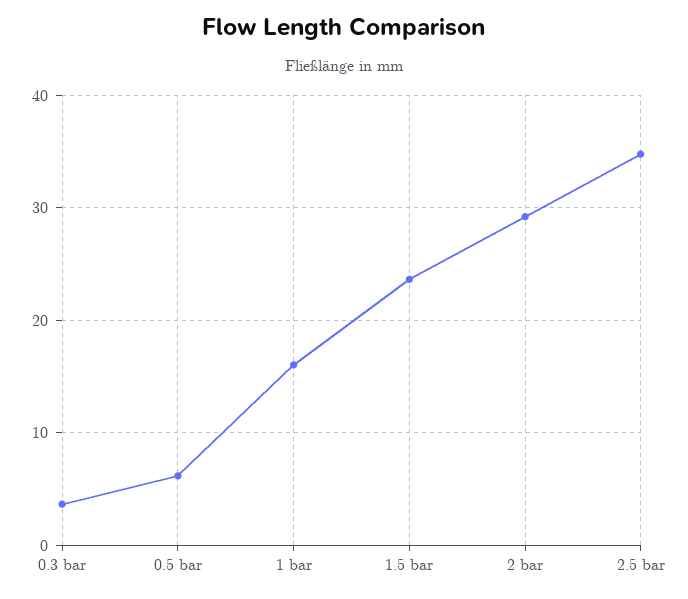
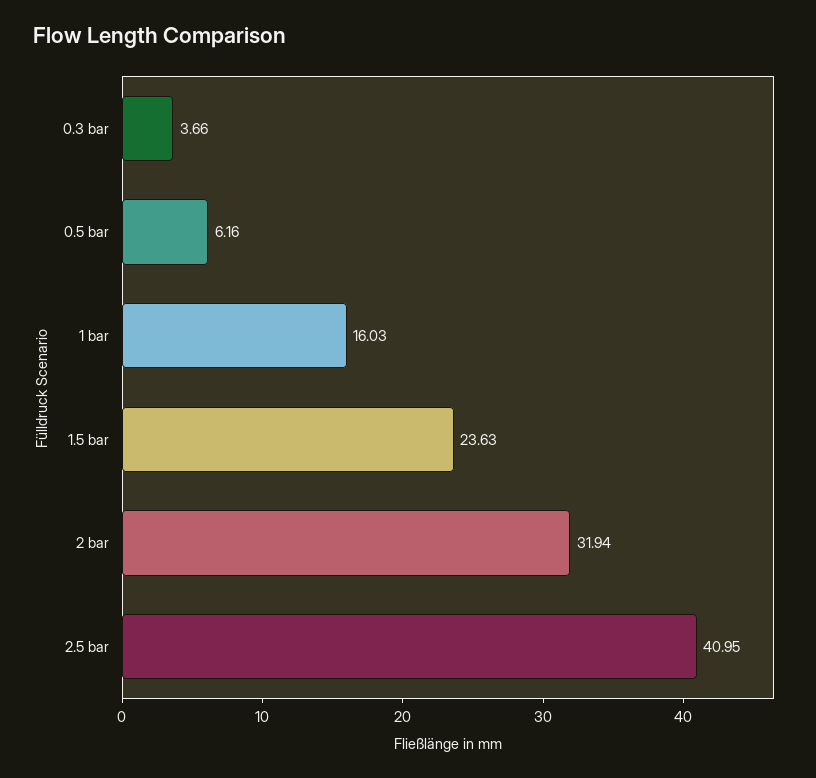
  {
    "0.3 bar": 3.66,
    "0.5 bar": 6.16,
    "1 bar": 16.03,
    "1.5 bar": 23.63,
-   "2 bar": 29,
+   "2 bar": 31.94,
-   "2.5 bar": 35
+   "2.5 bar": 40.95
  }

